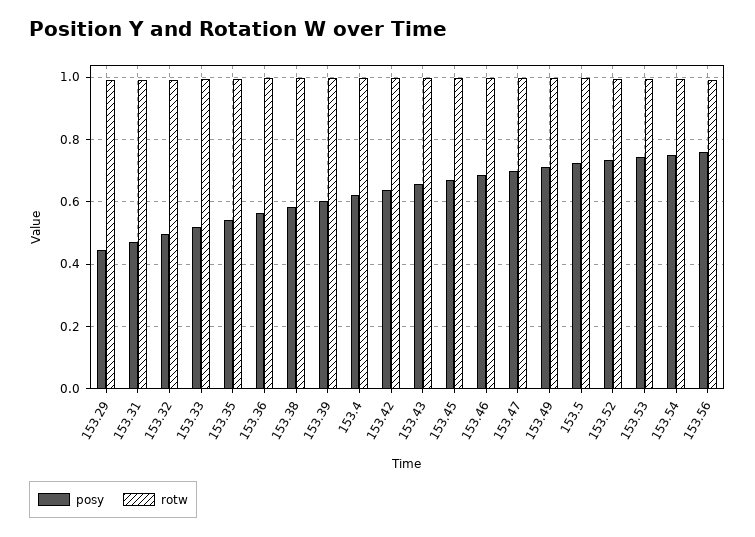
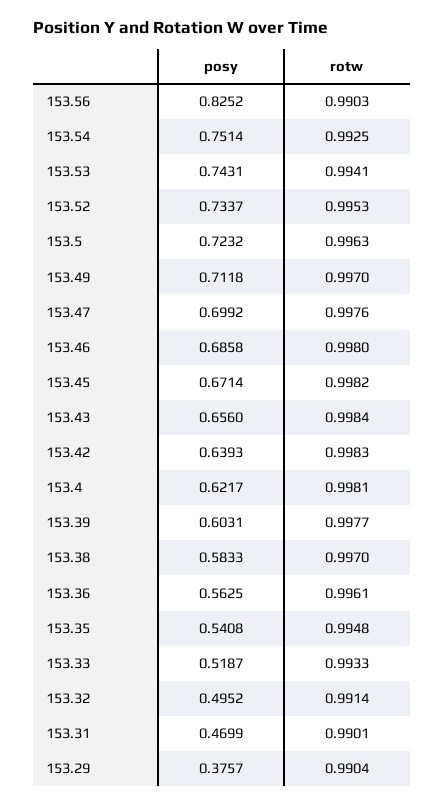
  {
    "posy": {
-     "153.29": 0.44,
+     "153.29": 0.3757,
      "153.31": 0.4699,
      "153.32": 0.4952,
      "153.33": 0.5187,
      "153.35": 0.5408,
      "153.36": 0.5625,
      "153.38": 0.5833,
      "153.39": 0.6031,
      "153.4": 0.6217,
      "153.42": 0.6393,
      "153.43": 0.656,
      "153.45": 0.6714,
      "153.46": 0.6858,
      "153.47": 0.6992,
      "153.49": 0.7118,
      "153.5": 0.7232,
      "153.52": 0.7337,
      "153.53": 0.7431,
      "153.54": 0.7514,
-     "153.56": 0.76
+     "153.56": 0.8252
    },
    "rotw": {
      "153.29": 0.9904,
      "153.31": 0.9901,
      "153.32": 0.9914,
      "153.33": 0.9933,
      "153.35": 0.9948,
      "153.36": 0.9961,
      "153.38": 0.997,
      "153.39": 0.9977,
      "153.4": 0.9981,
      "153.42": 0.9983,
      "153.43": 0.9984,
      "153.45": 0.9982,
      "153.46": 0.998,
      "153.47": 0.9976,
      "153.49": 0.997,
      "153.5": 0.9963,
      "153.52": 0.9953,
      "153.53": 0.9941,
      "153.54": 0.9925,
      "153.56": 0.9903
    }
  }

